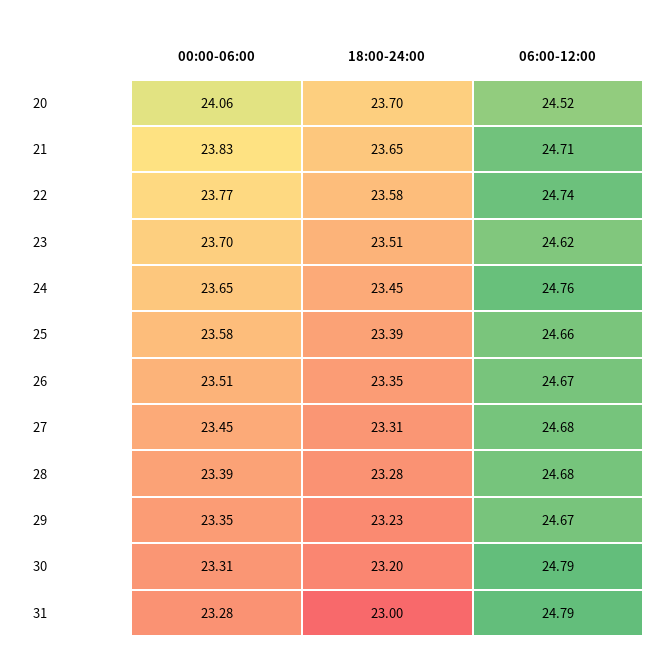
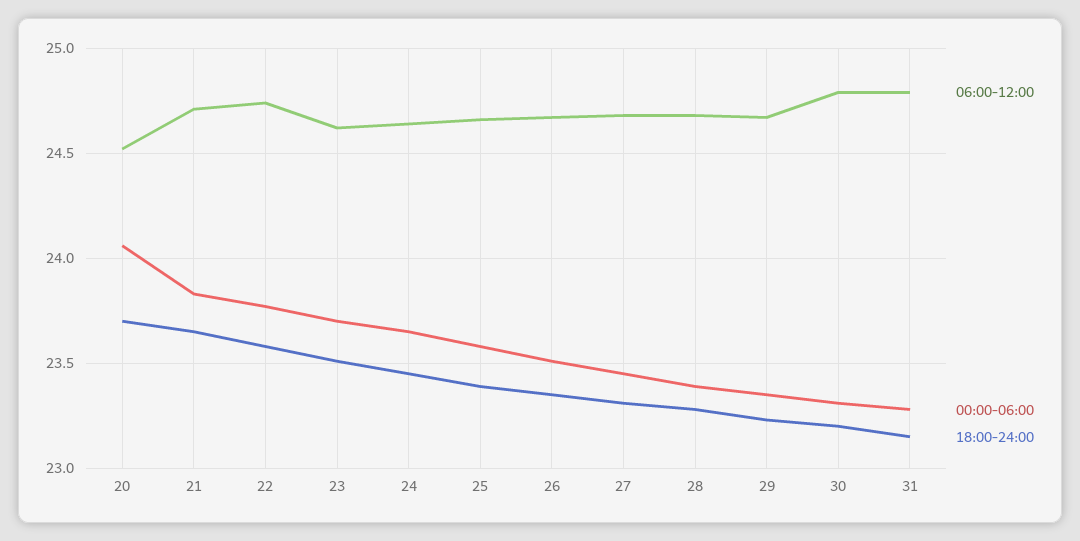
  {
    "00:00-06:00": {
      "20": 24.06,
      "21": 23.83,
      "22": 23.77,
      "23": 23.7,
      "24": 23.65,
      "25": 23.58,
      "26": 23.51,
      "27": 23.45,
      "28": 23.39,
      "29": 23.35,
      "30": 23.31,
      "31": 23.28
    },
    "18:00-24:00": {
      "20": 23.7,
      "21": 23.65,
      "22": 23.58,
      "23": 23.51,
      "24": 23.45,
      "25": 23.39,
      "26": 23.35,
      "27": 23.31,
      "28": 23.28,
      "29": 23.23,
      "30": 23.2,
-     "31": 23
+     "31": 23.15
    },
    "06:00-12:00": {
      "20": 24.52,
      "21": 24.71,
      "22": 24.74,
      "23": 24.62,
-     "24": 24.76,
+     "24": 24.65,
      "25": 24.66,
      "26": 24.67,
      "27": 24.68,
      "28": 24.68,
      "29": 24.67,
      "30": 24.79,
      "31": 24.79
    }
  }

